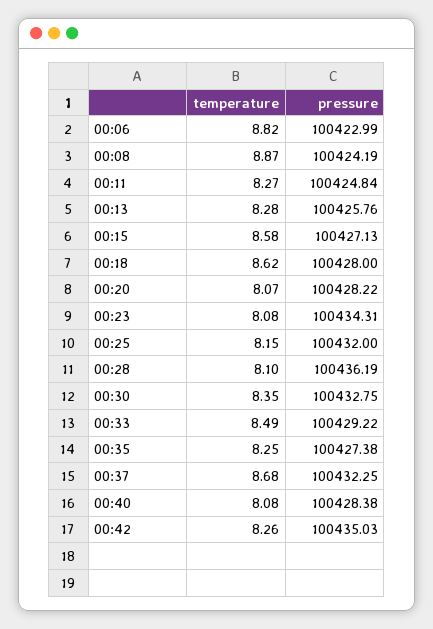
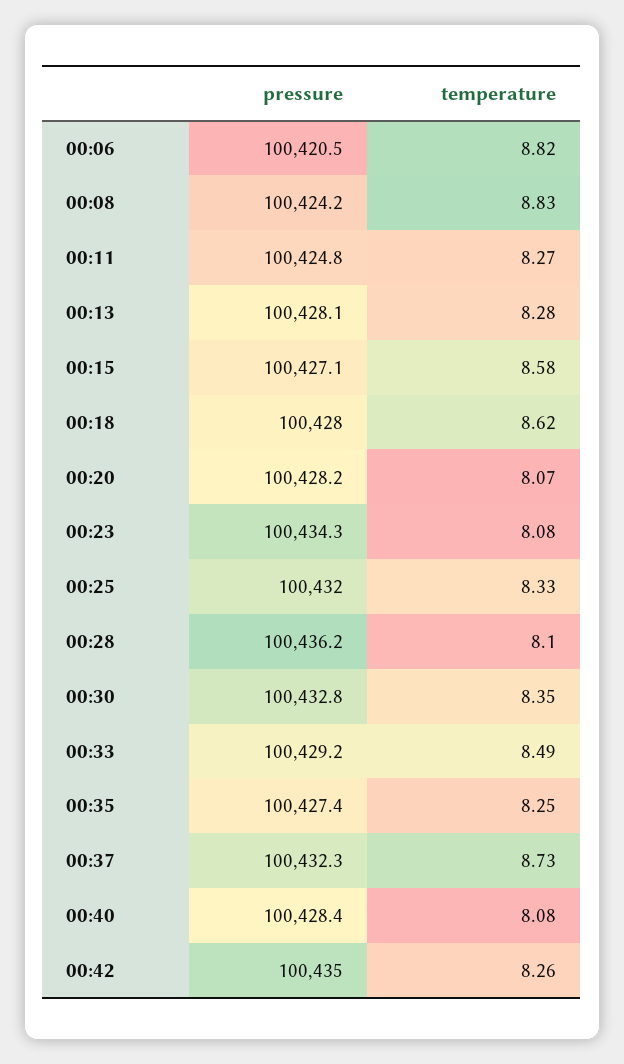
  {
    "temperature": {
      "00:06": 8.82,
-     "00:08": 8.87,
+     "00:08": 8.83,
      "00:11": 8.27,
      "00:13": 8.28,
      "00:15": 8.58,
      "00:18": 8.62,
      "00:20": 8.07,
      "00:23": 8.08,
-     "00:25": 8.15,
+     "00:25": 8.33,
      "00:28": 8.1,
      "00:30": 8.35,
      "00:33": 8.49,
      "00:35": 8.25,
-     "00:37": 8.68,
+     "00:37": 8.73,
      "00:40": 8.08,
      "00:42": 8.26
    },
    "pressure": {
-     "00:06": 100422.99,
+     "00:06": 100420.5,
      "00:08": 100424.19,
      "00:11": 100424.84,
-     "00:13": 100425.76,
+     "00:13": 100428.1,
      "00:15": 100427.13,
      "00:18": 100428,
      "00:20": 100428.22,
      "00:23": 100434.31,
      "00:25": 100432,
      "00:28": 100436.19,
      "00:30": 100432.75,
      "00:33": 100429.22,
      "00:35": 100427.38,
      "00:37": 100432.25,
      "00:40": 100428.38,
      "00:42": 100435.03
    }
  }

